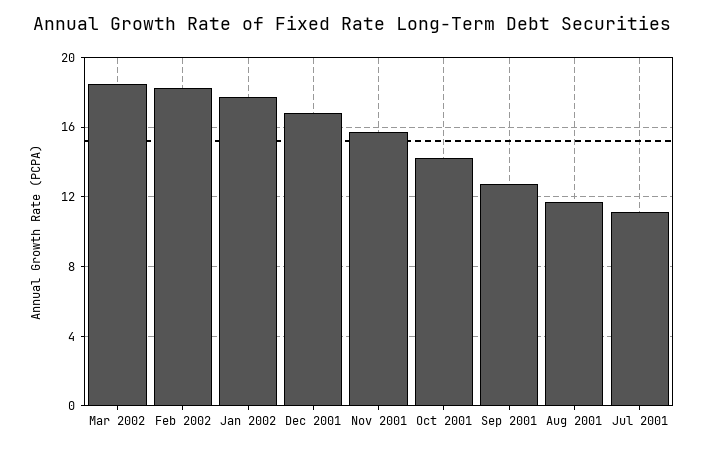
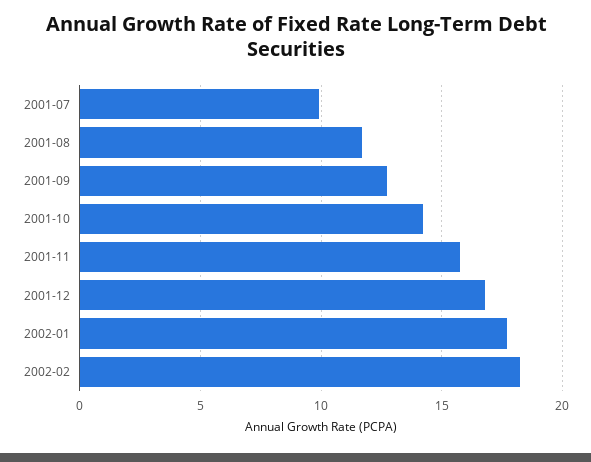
  {
-   "Mar 2002": 18.5,
    "Feb 2002": 18.5,
    "Jan 2002": 17.5,
    "Dec 2001": 17,
    "Nov 2001": 16,
    "Oct 2001": 14,
    "Sep 2001": 12.5,
    "Aug 2001": 11.5,
-   "Jul 2001": 11
+   "Jul 2001": 10
  }

